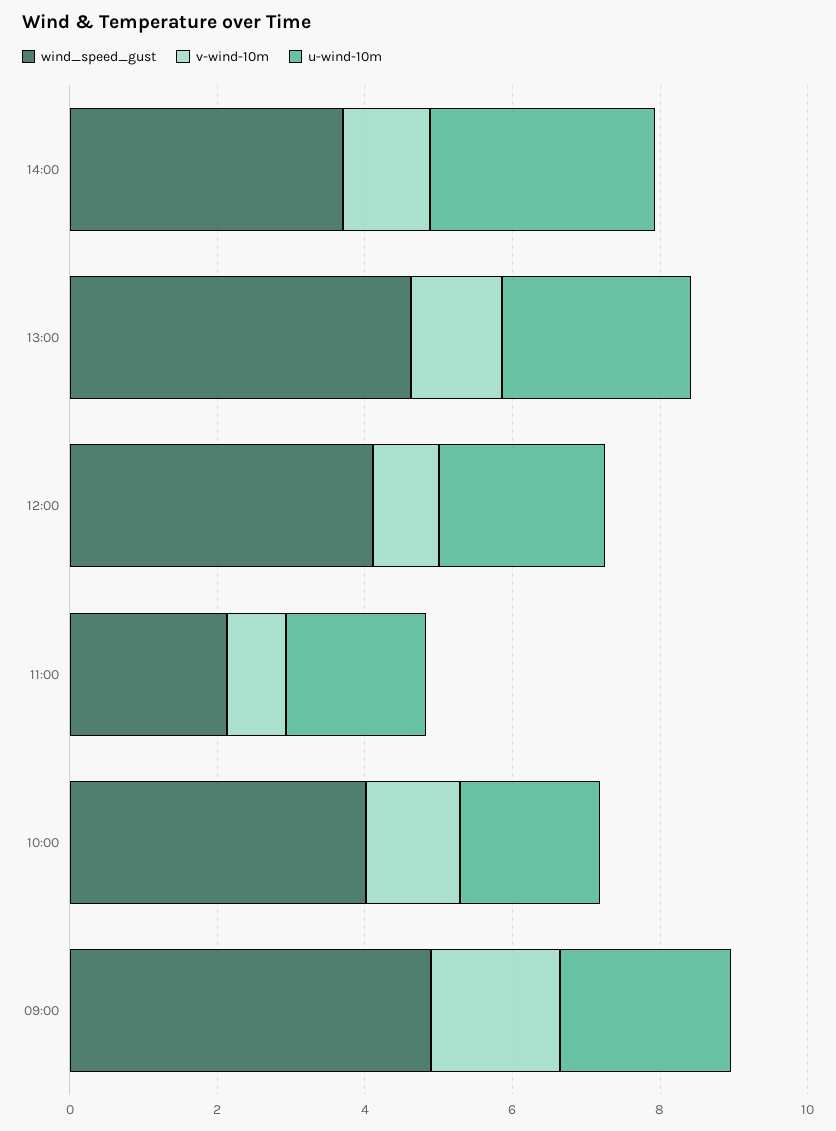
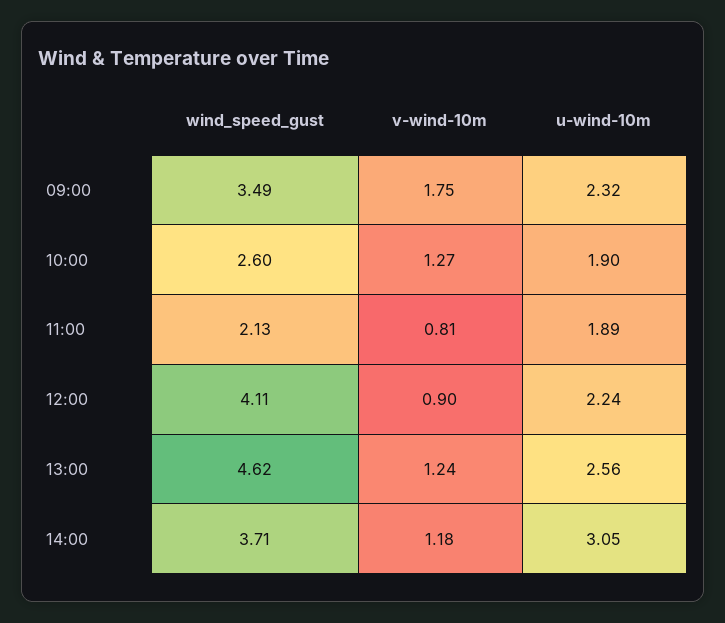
  {
    "wind_speed_gust": {
      "14:00": 3.71,
      "13:00": 4.62,
      "12:00": 4.11,
      "11:00": 2.13,
-     "10:00": 4,
+     "10:00": 2.6,
-     "09:00": 5
+     "09:00": 3.49
    },
    "v-wind-10m": {
      "14:00": 1.18,
      "13:00": 1.24,
      "12:00": 0.9,
      "11:00": 0.81,
      "10:00": 1.27,
      "09:00": 1.75
    },
    "u-wind-10m": {
      "14:00": 3.05,
      "13:00": 2.56,
      "12:00": 2.24,
      "11:00": 1.89,
      "10:00": 1.9,
      "09:00": 2.32
    }
  }

